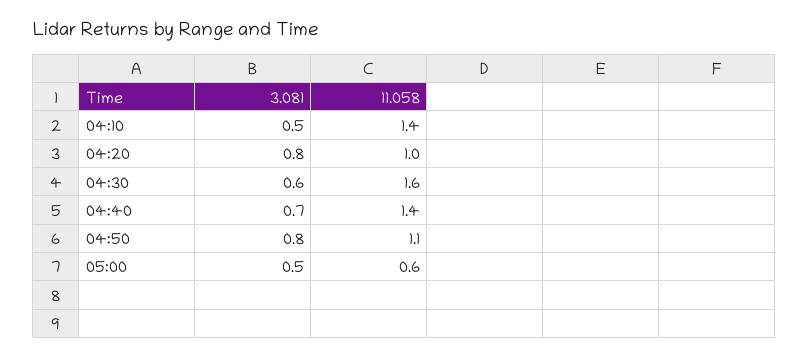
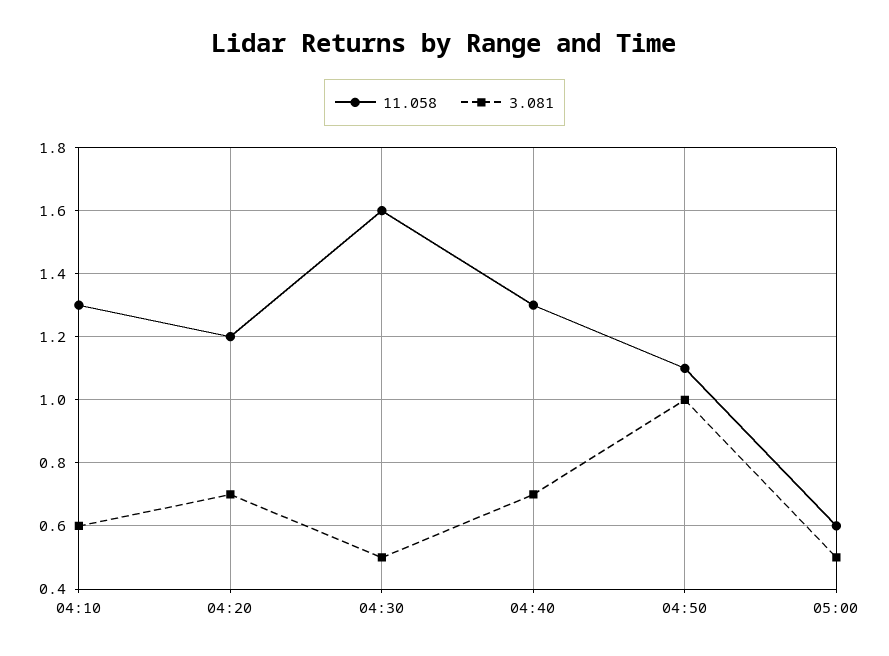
  {
    "3.081": {
-     "04:10": 0.5,
+     "04:10": 0.6,
-     "04:20": 0.8,
+     "04:20": 0.7,
-     "04:30": 0.6,
+     "04:30": 0.5,
      "04:40": 0.7,
-     "04:50": 0.8,
+     "04:50": 1,
      "05:00": 0.5
    },
    "11.058": {
-     "04:10": 1.4,
+     "04:10": 1.3,
-     "04:20": 1,
+     "04:20": 1.2,
      "04:30": 1.6,
-     "04:40": 1.4,
+     "04:40": 1.3,
      "04:50": 1.1,
      "05:00": 0.6
    }
  }

